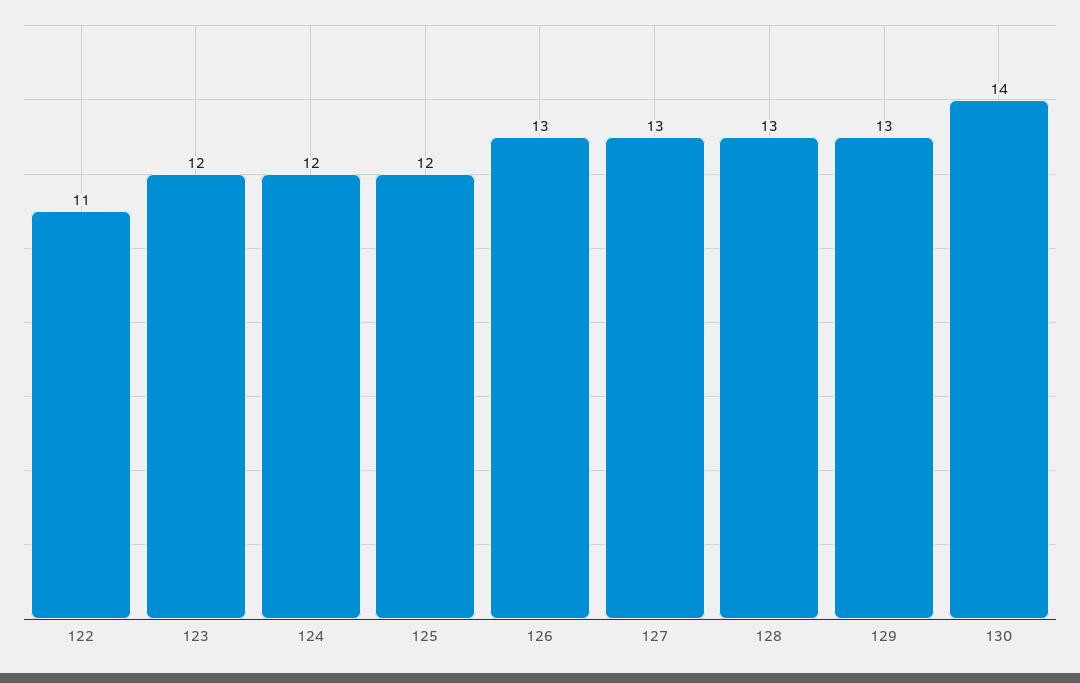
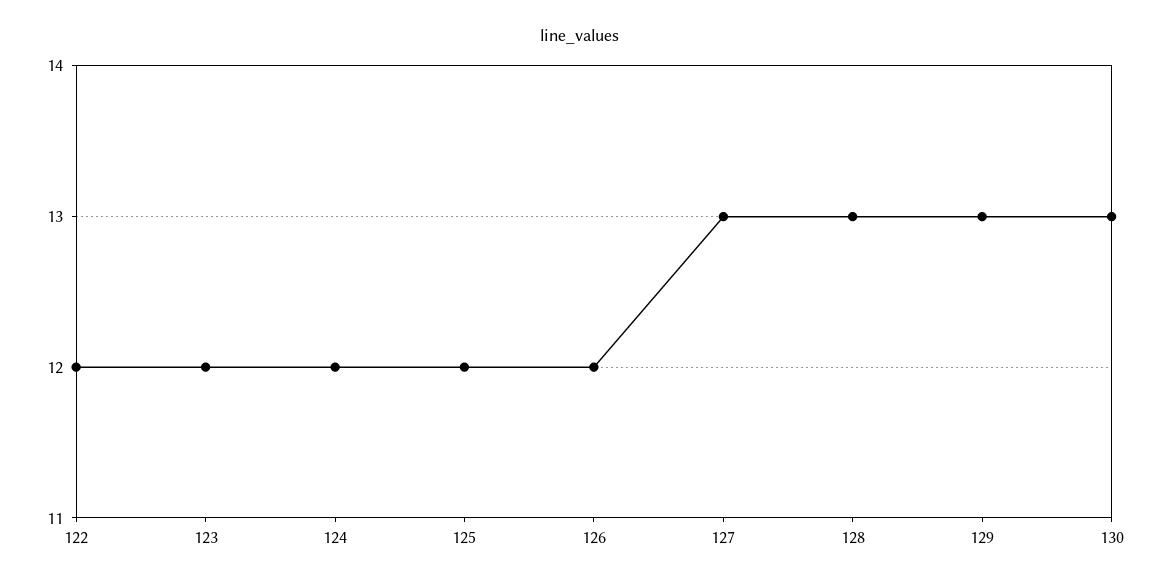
  {
-   "122": 11,
+   "122": 12,
    "123": 12,
    "124": 12,
    "125": 12,
-   "126": 13,
+   "126": 12,
    "127": 13,
    "128": 13,
    "129": 13,
-   "130": 14
+   "130": 13
  }

